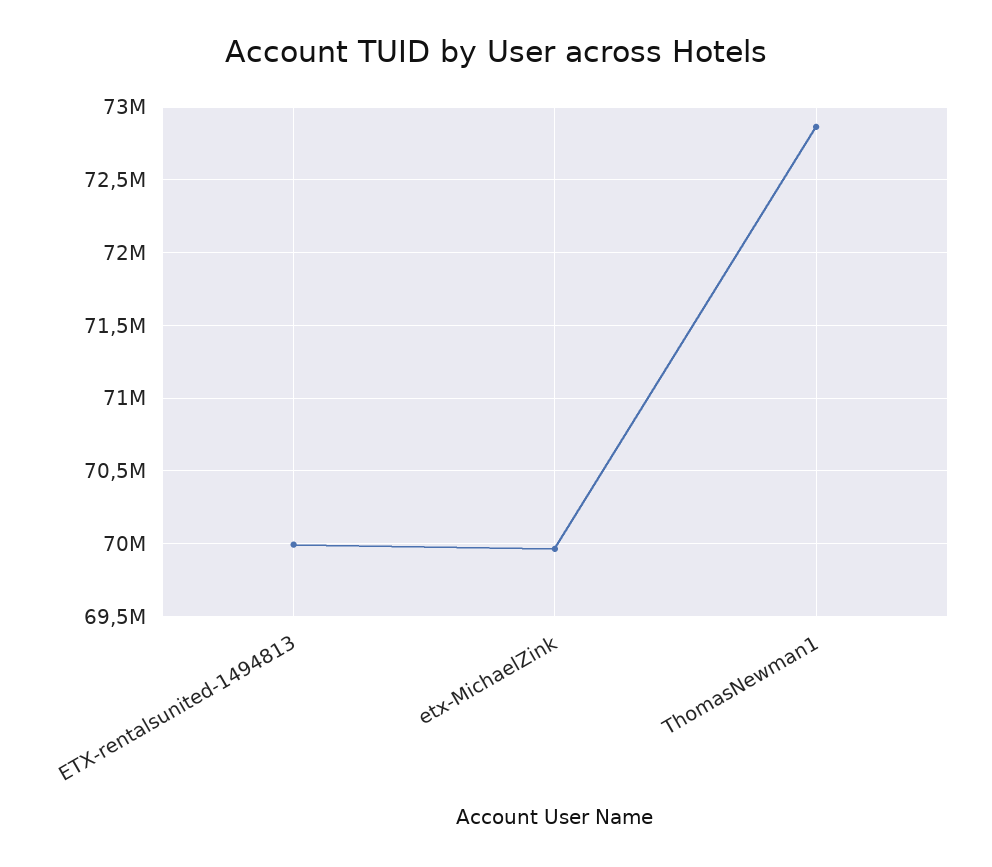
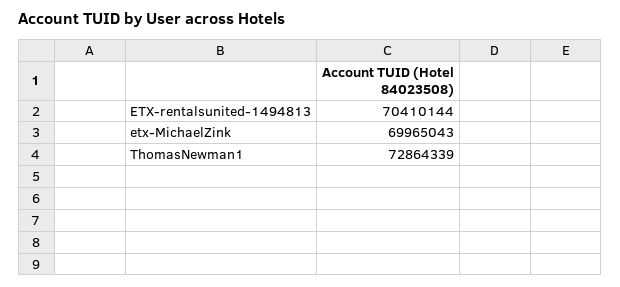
  {
-   "ETX-rentalsunited-1494813": 70000000,
+   "ETX-rentalsunited-1494813": 70410144,
    "etx-MichaelZink": 69965043,
    "ThomasNewman1": 72864339
  }

